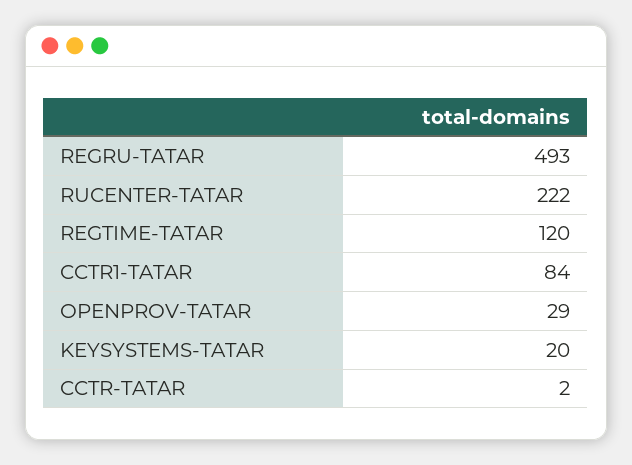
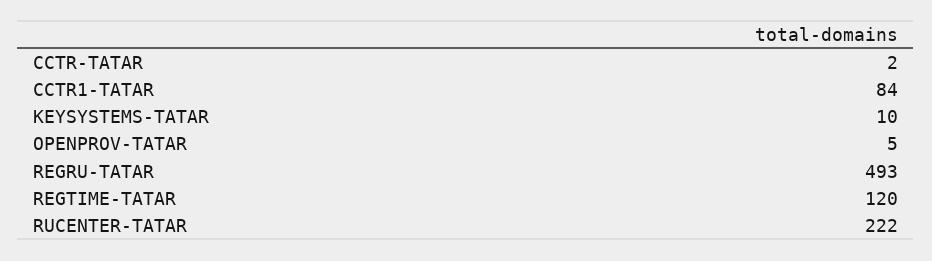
  {
    "REGRU-TATAR": 493,
    "RUCENTER-TATAR": 222,
    "REGTIME-TATAR": 120,
    "CCTR1-TATAR": 84,
-   "OPENPROV-TATAR": 29,
+   "OPENPROV-TATAR": 5,
-   "KEYSYSTEMS-TATAR": 20,
+   "KEYSYSTEMS-TATAR": 10,
    "CCTR-TATAR": 2
  }

